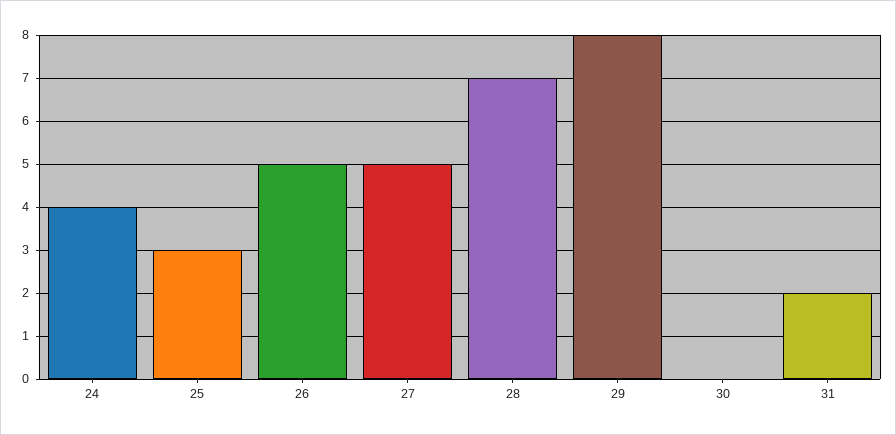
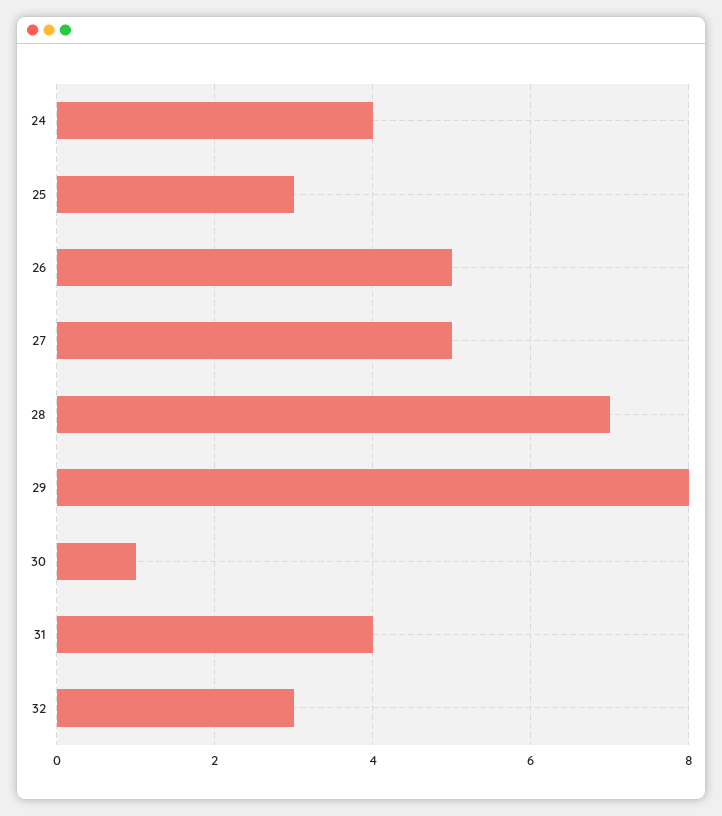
  {
    "24": 4,
    "25": 3,
    "26": 5,
    "27": 5,
    "28": 7,
    "29": 8,
-   "30": 0,
+   "30": 1,
-   "31": 2
+   "31": 4,
+   "32": 3
  }

